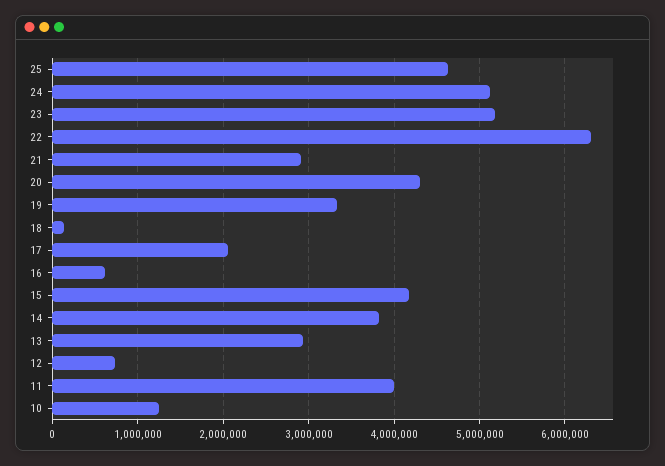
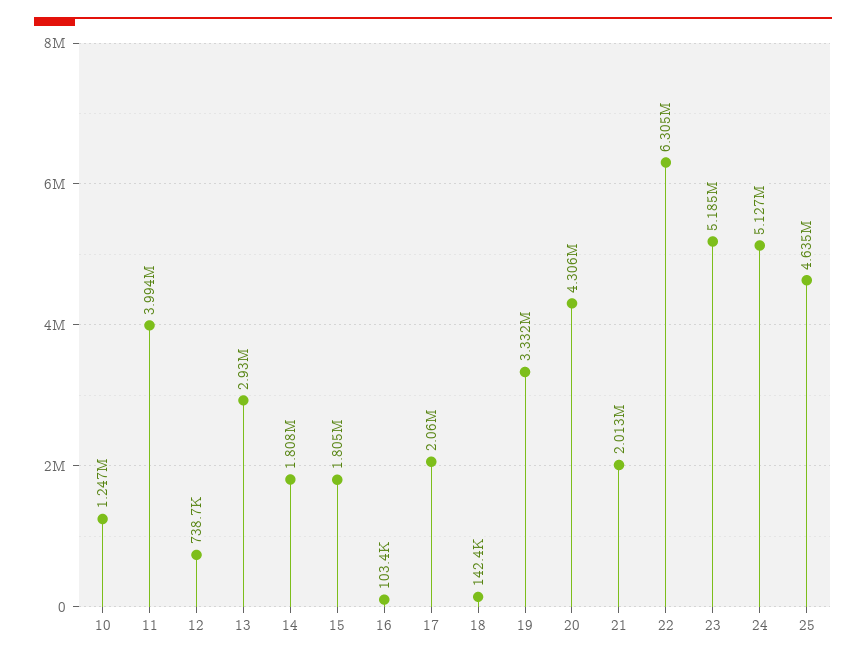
  {
    "25": 4635000,
    "24": 5127000,
    "23": 5185000,
    "22": 6305000,
-   "21": 2900000,
+   "21": 2013000,
    "20": 4306000,
    "19": 3332000,
    "18": 142400,
    "17": 2060000,
-   "16": 600000,
+   "16": 103400,
-   "15": 4200000,
+   "15": 1805000,
-   "14": 3800000,
+   "14": 1808000,
    "13": 2930000,
    "12": 738700,
    "11": 3994000,
    "10": 1247000
  }

